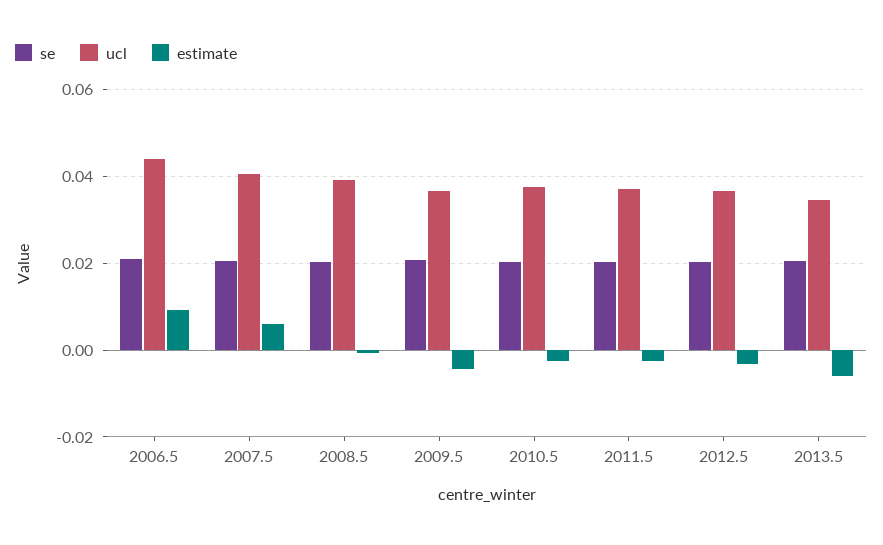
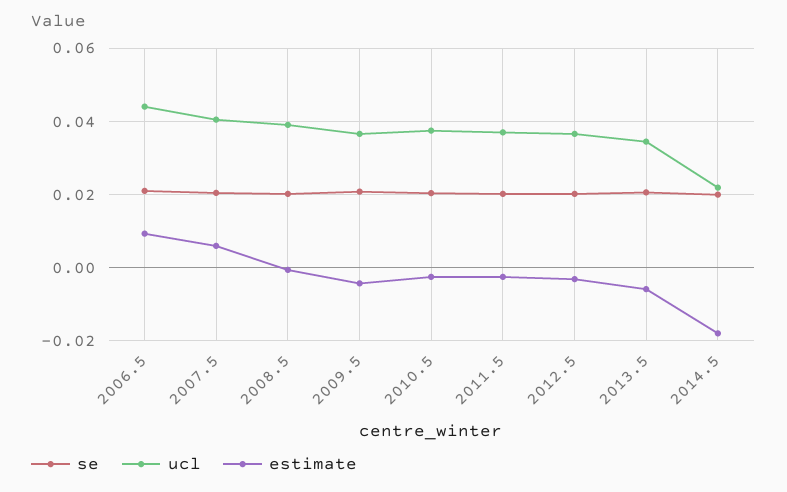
  {
    "se": {
      "2006.5": 0.022,
      "2007.5": 0.02,
      "2008.5": 0.02,
      "2009.5": 0.02,
      "2010.5": 0.02,
      "2011.5": 0.02,
      "2012.5": 0.02,
-     "2013.5": 0.02
+     "2013.5": 0.02,
+     "2014.5": 0.02
    },
    "ucl": {
      "2006.5": 0.044,
      "2007.5": 0.04,
      "2008.5": 0.04,
      "2009.5": 0.036,
      "2010.5": 0.038,
      "2011.5": 0.038,
      "2012.5": 0.036,
-     "2013.5": 0.034
+     "2013.5": 0.034,
+     "2014.5": 0.022
    },
    "estimate": {
      "2006.5": 0.01,
      "2007.5": 0.006,
      "2008.5": 0,
      "2009.5": -0.004,
      "2010.5": -0.002,
      "2011.5": -0.002,
      "2012.5": -0.004,
-     "2013.5": -0.006
+     "2013.5": -0.006,
+     "2014.5": -0.018
    }
  }

